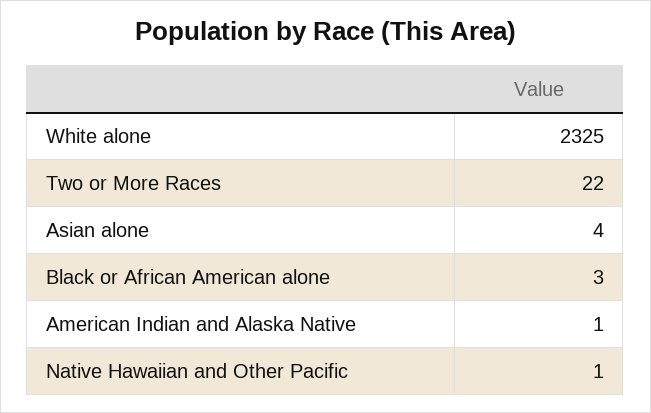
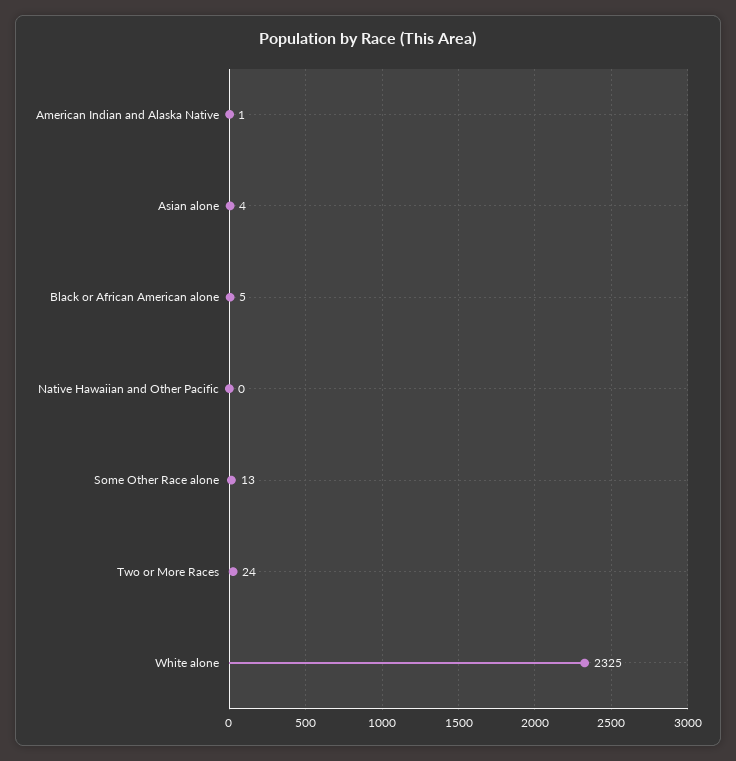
  {
    "White alone": 2325,
-   "Two or More Races": 22,
+   "Two or More Races": 24,
    "Asian alone": 4,
-   "Black or African American alone": 3,
+   "Black or African American alone": 5,
    "American Indian and Alaska Native": 1,
-   "Native Hawaiian and Other Pacific": 1
+   "Native Hawaiian and Other Pacific": 0,
+   "Some Other Race alone": 13
  }

